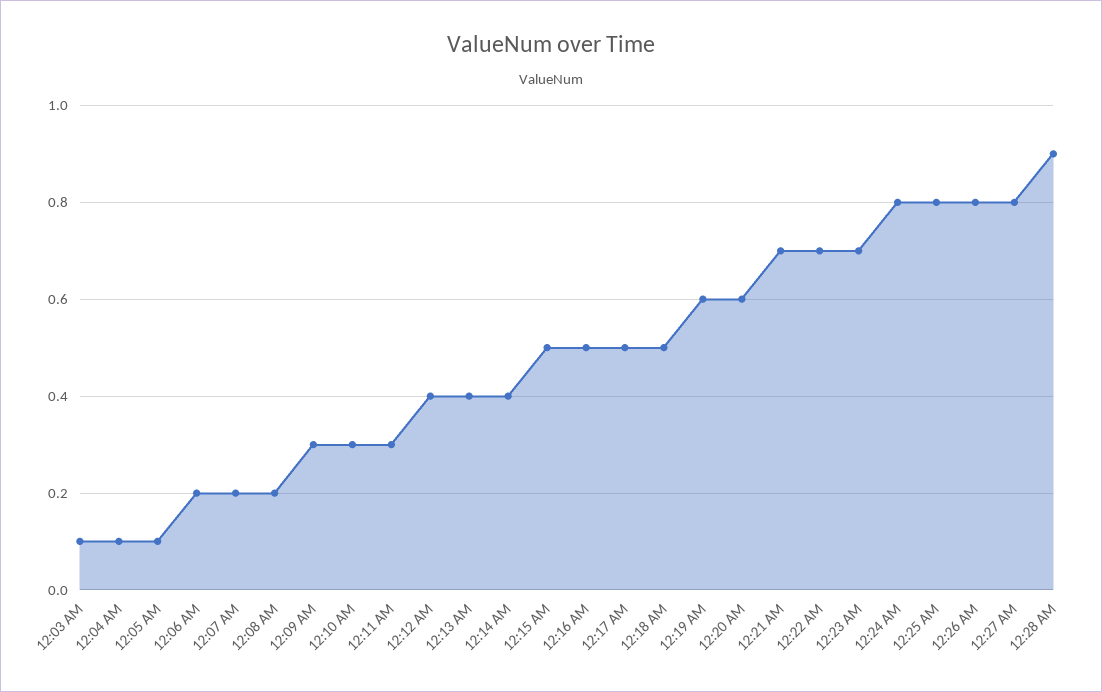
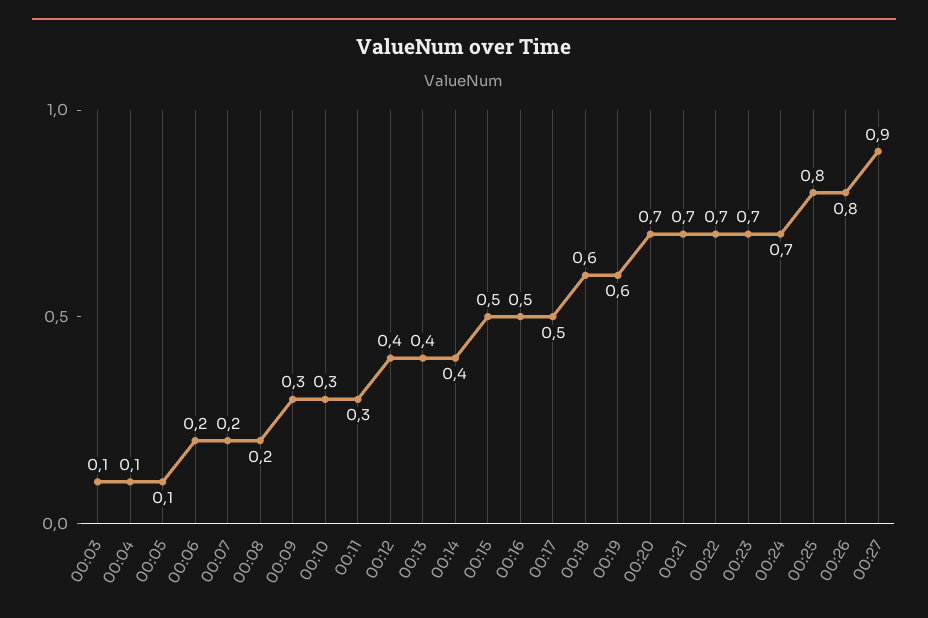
  {
    "12:03 AM": 0.1,
    "12:04 AM": 0.1,
    "12:05 AM": 0.1,
    "12:06 AM": 0.2,
    "12:07 AM": 0.2,
    "12:08 AM": 0.2,
    "12:09 AM": 0.3,
    "12:10 AM": 0.3,
    "12:11 AM": 0.3,
    "12:12 AM": 0.4,
    "12:13 AM": 0.4,
    "12:14 AM": 0.4,
    "12:15 AM": 0.5,
    "12:16 AM": 0.5,
    "12:17 AM": 0.5,
-   "12:18 AM": 0.5,
+   "12:18 AM": 0.6,
    "12:19 AM": 0.6,
-   "12:20 AM": 0.6,
+   "12:20 AM": 0.7,
    "12:21 AM": 0.7,
    "12:22 AM": 0.7,
    "12:23 AM": 0.7,
-   "12:24 AM": 0.8,
+   "12:24 AM": 0.7,
    "12:25 AM": 0.8,
    "12:26 AM": 0.8,
-   "12:27 AM": 0.8,
+   "12:27 AM": 0.9
-   "12:28 AM": 0.9
  }

